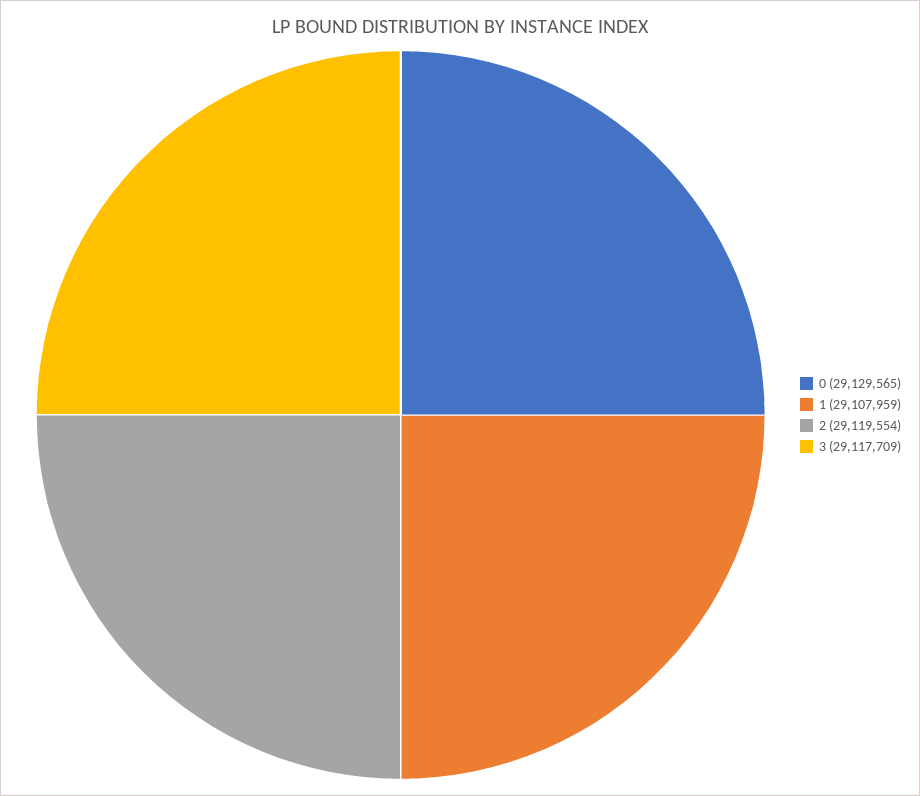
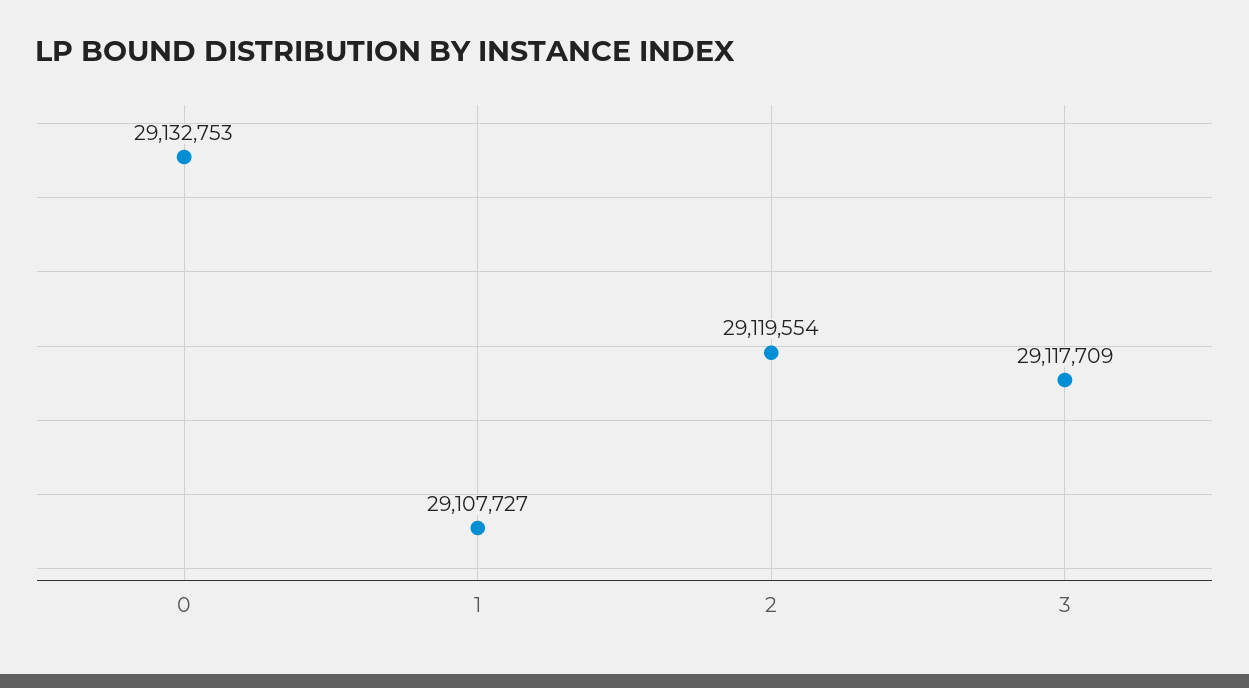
  {
-   "0": 29129565,
+   "0": 29132753,
-   "1": 29107959,
+   "1": 29107727,
    "2": 29119554,
    "3": 29117709
  }

